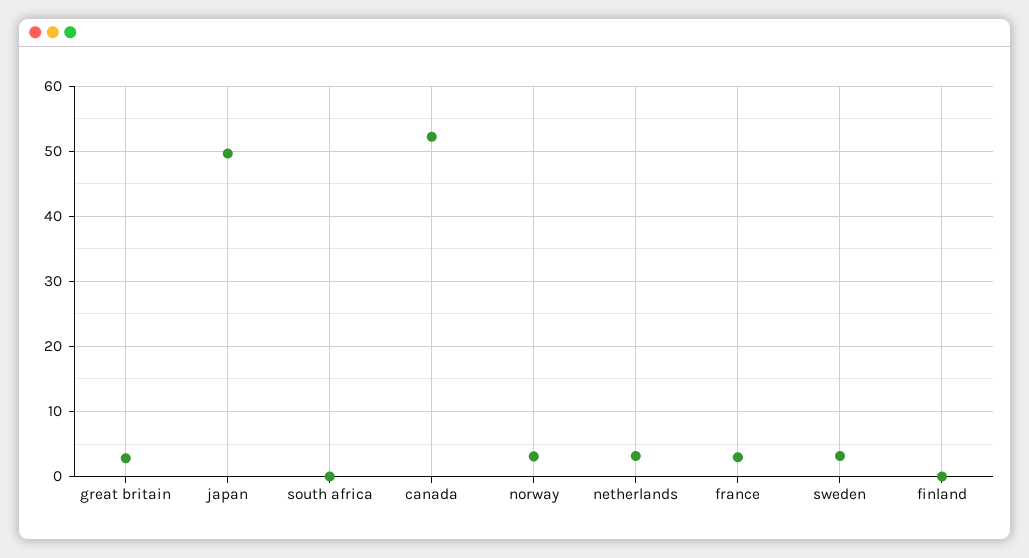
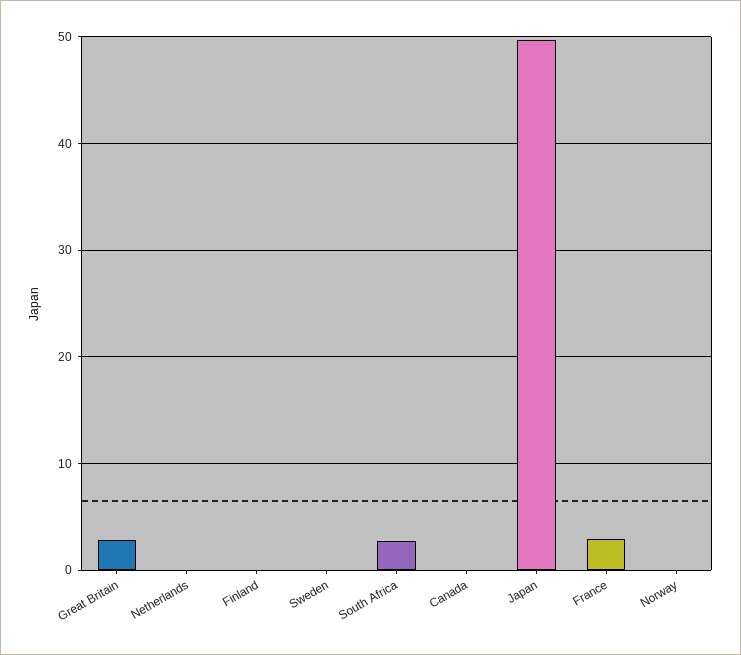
  {
    "great britain": 3,
    "japan": 50,
-   "south africa": 0,
+   "south africa": 3,
-   "canada": 52,
+   "canada": 0,
-   "norway": 3,
+   "norway": 0,
-   "netherlands": 3,
+   "netherlands": 0,
    "france": 3,
-   "sweden": 3,
+   "sweden": 0,
    "finland": 0
  }

